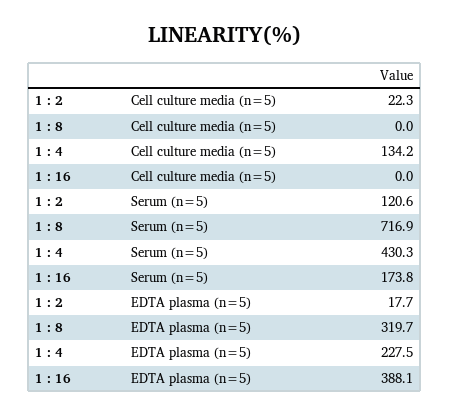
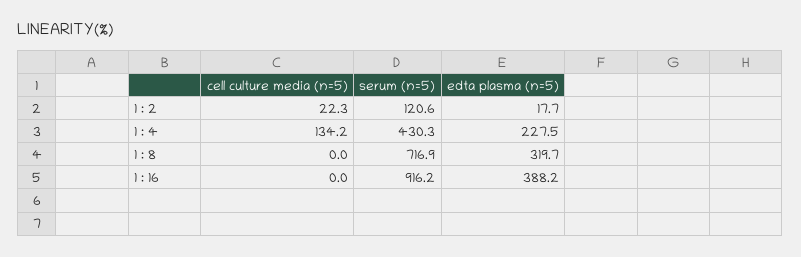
  {
    "1 : 2": {
      "Cell culture media (n=5)": 22.3,
      "Serum (n=5)": 120.6,
      "EDTA plasma (n=5)": 17.7
    },
    "1 : 8": {
      "Cell culture media (n=5)": 0,
      "Serum (n=5)": 716.9,
      "EDTA plasma (n=5)": 319.7
    },
    "1 : 4": {
      "Cell culture media (n=5)": 134.2,
      "Serum (n=5)": 430.3,
      "EDTA plasma (n=5)": 227.5
    },
    "1 : 16": {
      "Cell culture media (n=5)": 0,
-     "Serum (n=5)": 173.8,
+     "Serum (n=5)": 916.2,
-     "EDTA plasma (n=5)": 388.1
+     "EDTA plasma (n=5)": 388.2
    }
  }

